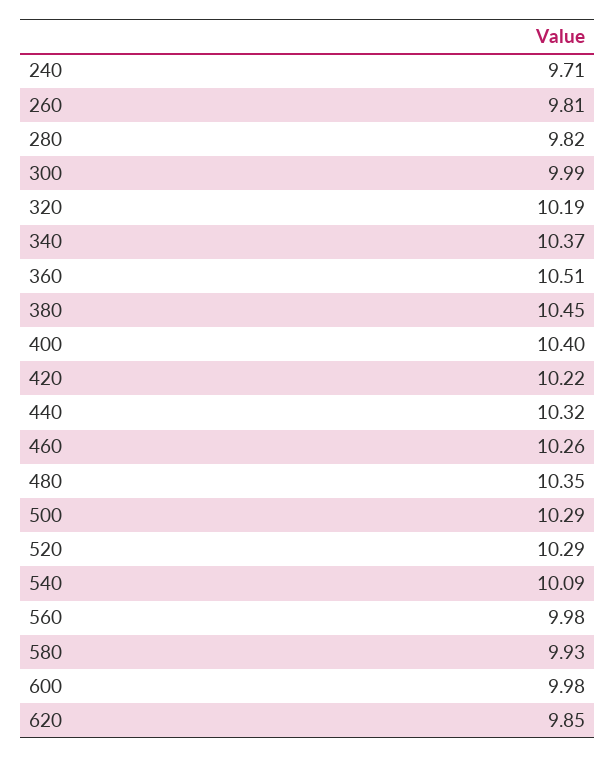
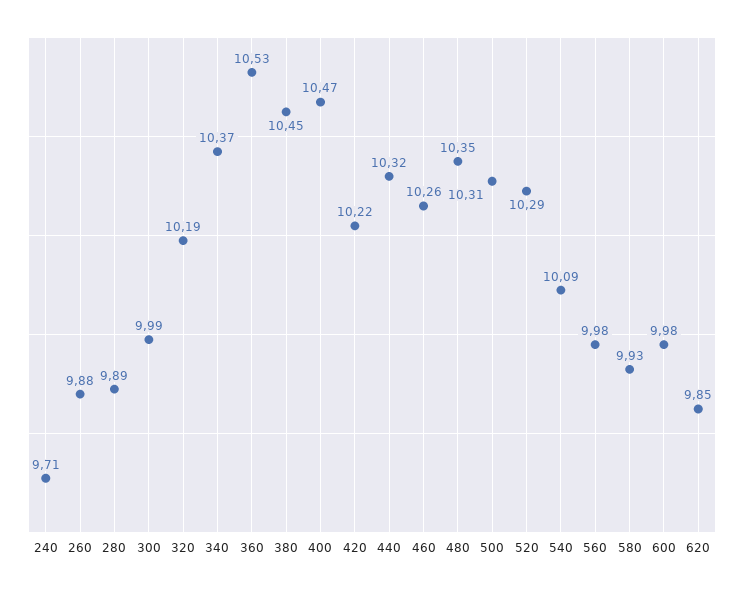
  {
    "240": 9.71,
-   "260": 9.81,
+   "260": 9.88,
-   "280": 9.82,
+   "280": 9.89,
    "300": 9.99,
    "320": 10.19,
    "340": 10.37,
-   "360": 10.51,
+   "360": 10.53,
    "380": 10.45,
-   "400": 10.4,
+   "400": 10.47,
    "420": 10.22,
    "440": 10.32,
    "460": 10.26,
    "480": 10.35,
-   "500": 10.29,
+   "500": 10.31,
    "520": 10.29,
    "540": 10.09,
    "560": 9.98,
    "580": 9.93,
    "600": 9.98,
    "620": 9.85
  }

